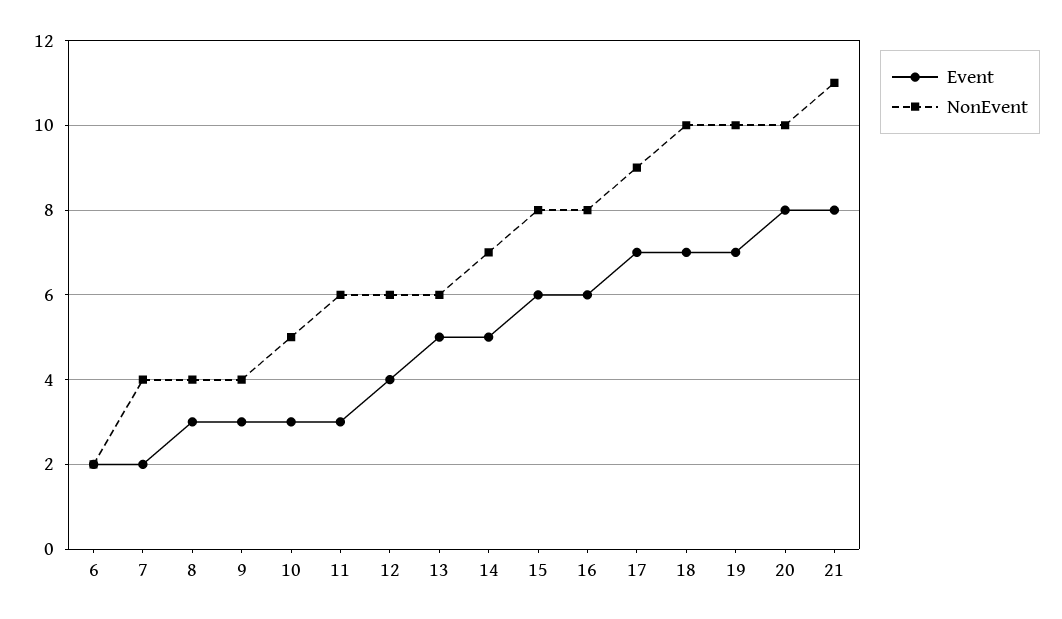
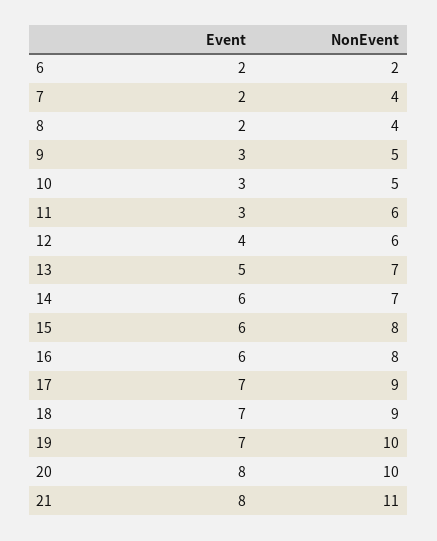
  {
    "Event": {
      "6": 2,
      "7": 2,
-     "8": 3,
+     "8": 2,
      "9": 3,
      "10": 3,
      "11": 3,
      "12": 4,
      "13": 5,
-     "14": 5,
+     "14": 6,
      "15": 6,
      "16": 6,
      "17": 7,
      "18": 7,
      "19": 7,
      "20": 8,
      "21": 8
    },
    "NonEvent": {
      "6": 2,
      "7": 4,
      "8": 4,
-     "9": 4,
+     "9": 5,
      "10": 5,
      "11": 6,
      "12": 6,
-     "13": 6,
+     "13": 7,
      "14": 7,
      "15": 8,
      "16": 8,
      "17": 9,
-     "18": 10,
+     "18": 9,
      "19": 10,
      "20": 10,
      "21": 11
    }
  }

